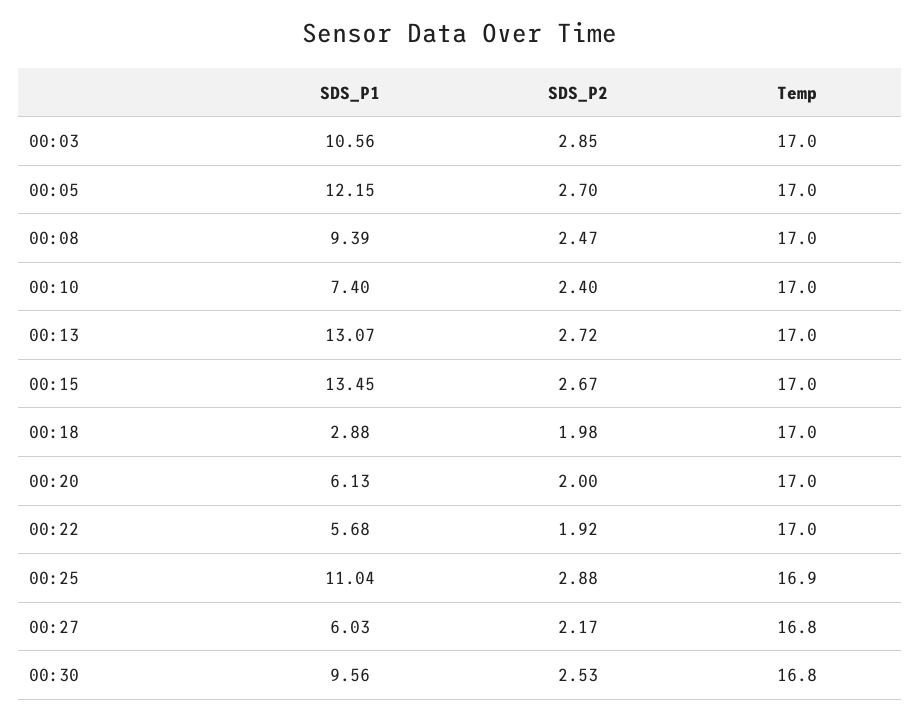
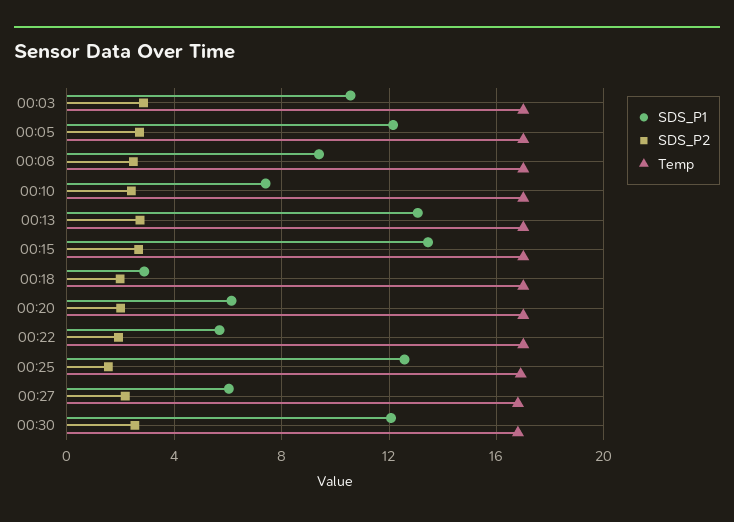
  {
    "SDS_P1": {
      "00:03": 10.56,
      "00:05": 12.15,
      "00:08": 9.39,
      "00:10": 7.4,
      "00:13": 13.07,
      "00:15": 13.45,
      "00:18": 2.88,
      "00:20": 6.13,
      "00:22": 5.68,
-     "00:25": 11.04,
+     "00:25": 12.5,
      "00:27": 6.03,
-     "00:30": 9.56
+     "00:30": 12
    },
    "SDS_P2": {
      "00:03": 2.85,
      "00:05": 2.7,
      "00:08": 2.47,
      "00:10": 2.4,
      "00:13": 2.72,
      "00:15": 2.67,
      "00:18": 1.98,
      "00:20": 2,
      "00:22": 1.92,
-     "00:25": 2.88,
+     "00:25": 1.5,
      "00:27": 2.17,
      "00:30": 2.53
    },
    "Temp": {
      "00:03": 17,
      "00:05": 17,
      "00:08": 17,
      "00:10": 17,
      "00:13": 17,
      "00:15": 17,
      "00:18": 17,
      "00:20": 17,
      "00:22": 17,
      "00:25": 16.9,
      "00:27": 16.8,
      "00:30": 16.8
    }
  }

